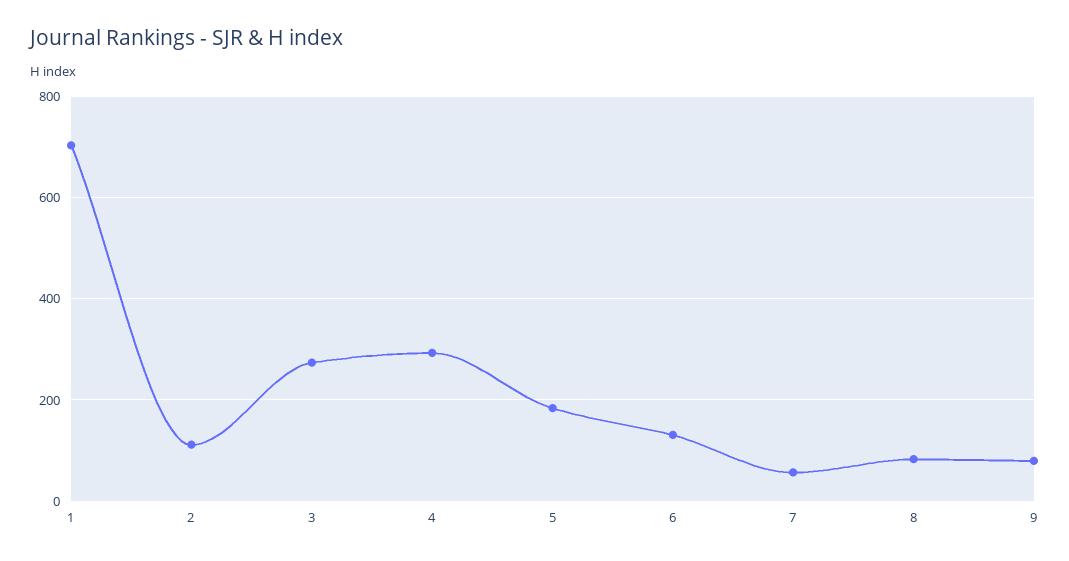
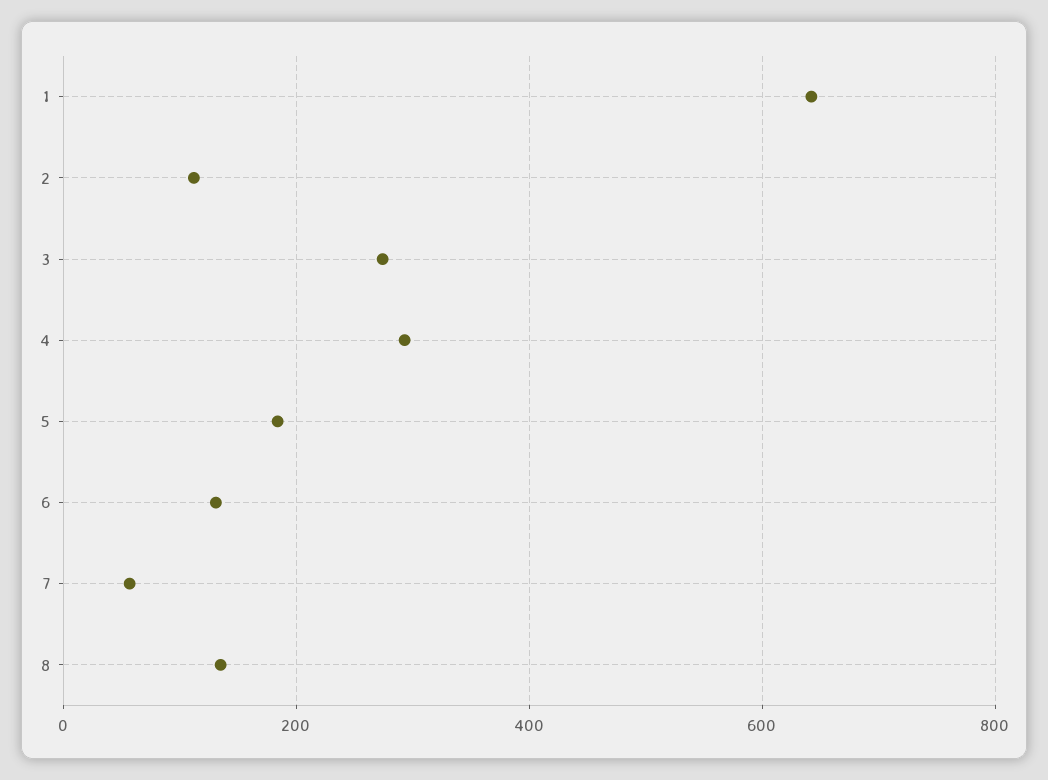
  {
-   "1": 700,
+   "1": 640,
    "2": 120,
    "3": 280,
    "4": 300,
    "5": 180,
    "6": 140,
    "7": 60,
-   "8": 80,
+   "8": 140
-   "9": 80
  }

